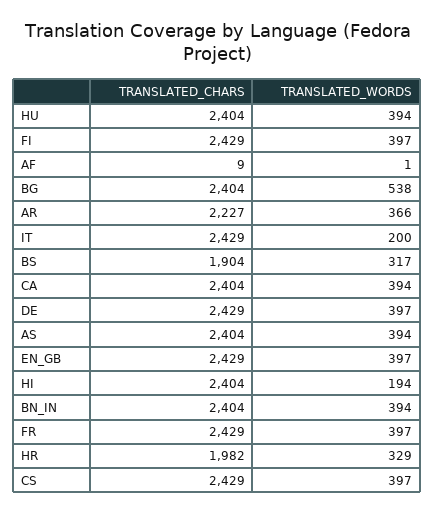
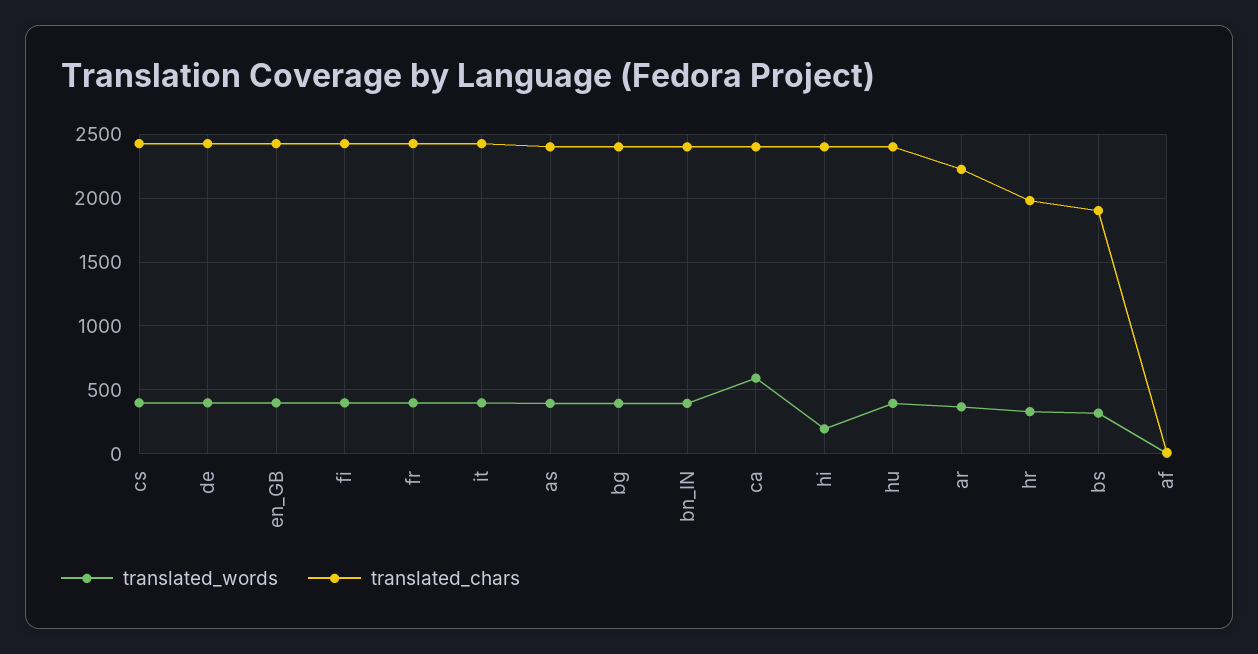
  {
    "TRANSLATED_CHARS": {
      "HU": 2404,
      "FI": 2429,
      "AF": 9,
      "BG": 2404,
      "AR": 2227,
      "IT": 2429,
      "BS": 1904,
      "CA": 2404,
      "DE": 2429,
      "AS": 2404,
      "EN_GB": 2429,
      "HI": 2404,
      "BN_IN": 2404,
      "FR": 2429,
      "HR": 1982,
      "CS": 2429
    },
    "TRANSLATED_WORDS": {
      "HU": 394,
      "FI": 397,
      "AF": 1,
-     "BG": 538,
+     "BG": 400,
      "AR": 366,
-     "IT": 200,
+     "IT": 400,
      "BS": 317,
-     "CA": 394,
+     "CA": 600,
      "DE": 397,
      "AS": 394,
      "EN_GB": 397,
      "HI": 194,
      "BN_IN": 394,
      "FR": 397,
      "HR": 329,
      "CS": 397
    }
  }

